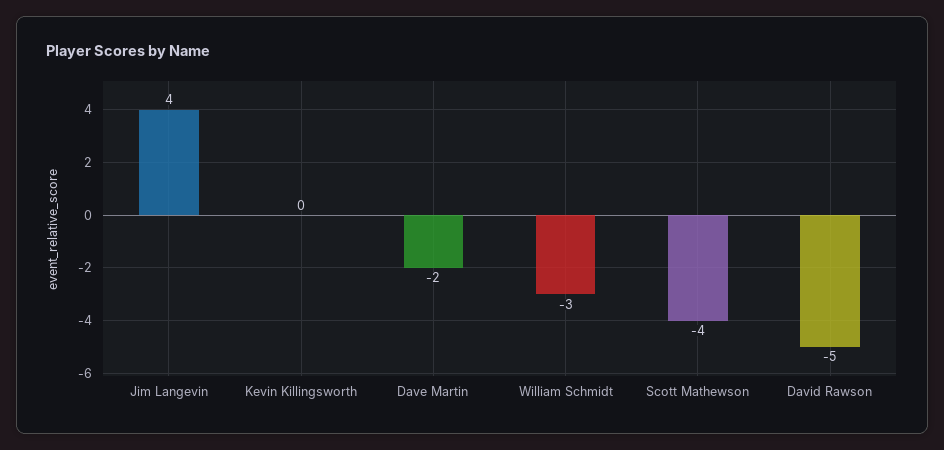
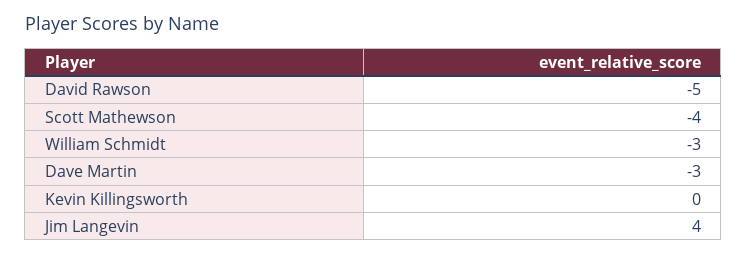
  {
    "Jim Langevin": 4,
    "Kevin Killingsworth": 0,
-   "Dave Martin": -2,
+   "Dave Martin": -3,
    "William Schmidt": -3,
    "Scott Mathewson": -4,
    "David Rawson": -5
  }

